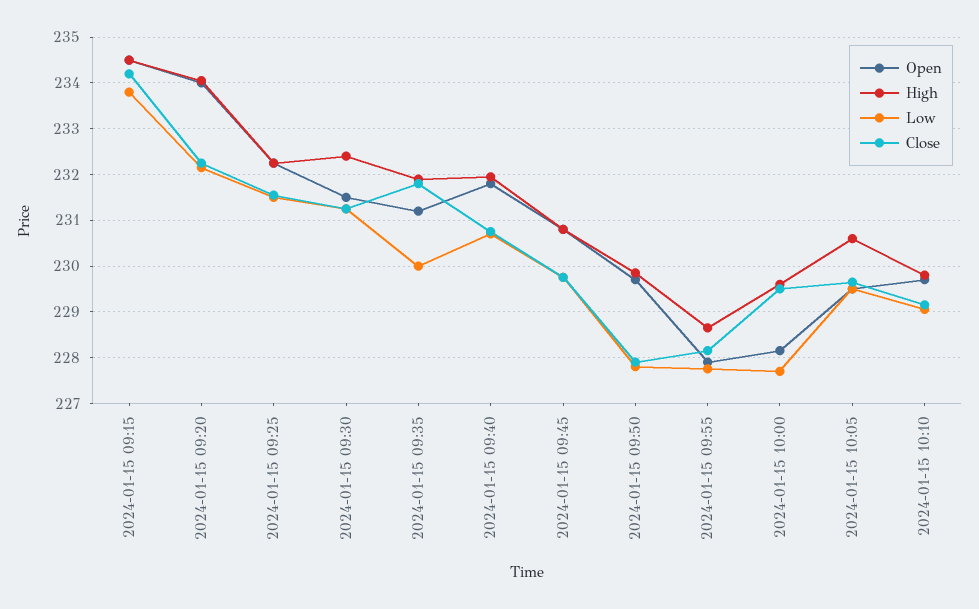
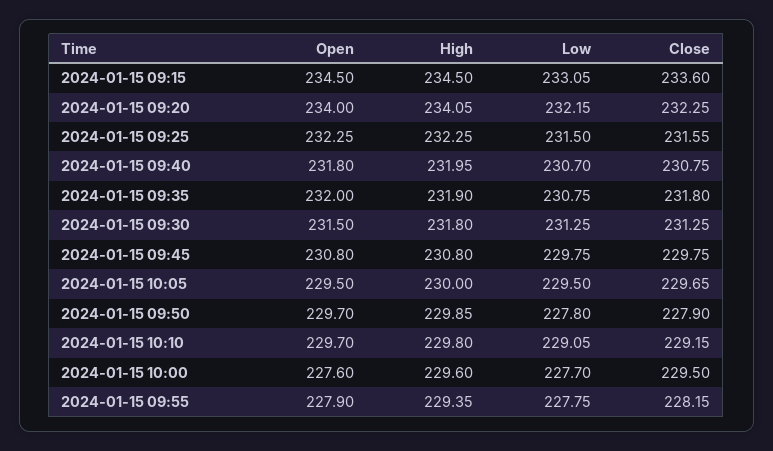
  {
    "Open": {
      "2024-01-15 09:15": 234.5,
      "2024-01-15 09:20": 234,
      "2024-01-15 09:25": 232.25,
      "2024-01-15 09:30": 231.5,
-     "2024-01-15 09:35": 231.2,
+     "2024-01-15 09:35": 232,
      "2024-01-15 09:40": 231.8,
      "2024-01-15 09:45": 230.8,
      "2024-01-15 09:50": 229.7,
      "2024-01-15 09:55": 227.9,
-     "2024-01-15 10:00": 228.2,
+     "2024-01-15 10:00": 227.6,
      "2024-01-15 10:05": 229.5,
      "2024-01-15 10:10": 229.7
    },
    "High": {
      "2024-01-15 09:15": 234.5,
      "2024-01-15 09:20": 234.05,
      "2024-01-15 09:25": 232.25,
-     "2024-01-15 09:30": 232.4,
+     "2024-01-15 09:30": 231.8,
      "2024-01-15 09:35": 231.9,
      "2024-01-15 09:40": 231.95,
      "2024-01-15 09:45": 230.8,
      "2024-01-15 09:50": 229.85,
-     "2024-01-15 09:55": 228.6,
+     "2024-01-15 09:55": 229.35,
      "2024-01-15 10:00": 229.6,
-     "2024-01-15 10:05": 230.6,
+     "2024-01-15 10:05": 230,
      "2024-01-15 10:10": 229.8
    },
    "Low": {
-     "2024-01-15 09:15": 233.8,
+     "2024-01-15 09:15": 233.05,
      "2024-01-15 09:20": 232.15,
      "2024-01-15 09:25": 231.5,
      "2024-01-15 09:30": 231.25,
-     "2024-01-15 09:35": 230,
+     "2024-01-15 09:35": 230.75,
      "2024-01-15 09:40": 230.7,
      "2024-01-15 09:45": 229.75,
      "2024-01-15 09:50": 227.8,
      "2024-01-15 09:55": 227.75,
      "2024-01-15 10:00": 227.7,
      "2024-01-15 10:05": 229.5,
      "2024-01-15 10:10": 229.05
    },
    "Close": {
-     "2024-01-15 09:15": 234.2,
+     "2024-01-15 09:15": 233.6,
      "2024-01-15 09:20": 232.25,
      "2024-01-15 09:25": 231.55,
      "2024-01-15 09:30": 231.25,
      "2024-01-15 09:35": 231.8,
      "2024-01-15 09:40": 230.75,
      "2024-01-15 09:45": 229.75,
      "2024-01-15 09:50": 227.9,
      "2024-01-15 09:55": 228.15,
      "2024-01-15 10:00": 229.5,
      "2024-01-15 10:05": 229.65,
      "2024-01-15 10:10": 229.15
    }
  }

